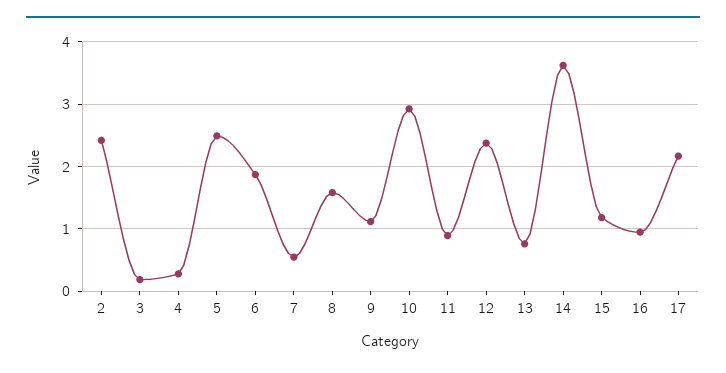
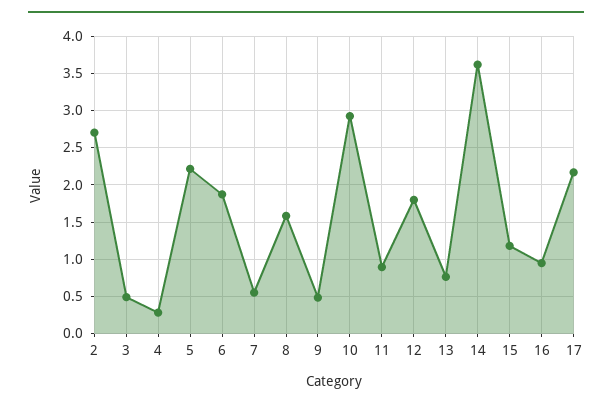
  {
-   "2": 2.4,
+   "2": 2.7,
-   "3": 0.2,
+   "3": 0.5,
    "4": 0.3,
-   "5": 2.5,
+   "5": 2.2,
    "6": 1.9,
    "7": 0.6,
    "8": 1.6,
-   "9": 1.1,
+   "9": 0.5,
    "10": 2.9,
    "11": 0.9,
-   "12": 2.4,
+   "12": 1.8,
    "13": 0.8,
    "14": 3.6,
    "15": 1.2,
    "16": 0.9,
    "17": 2.2
  }

